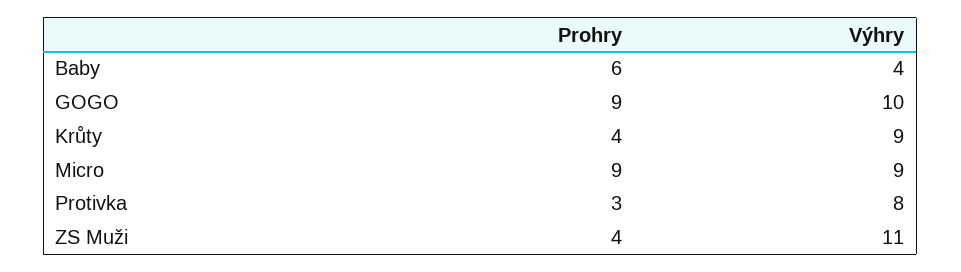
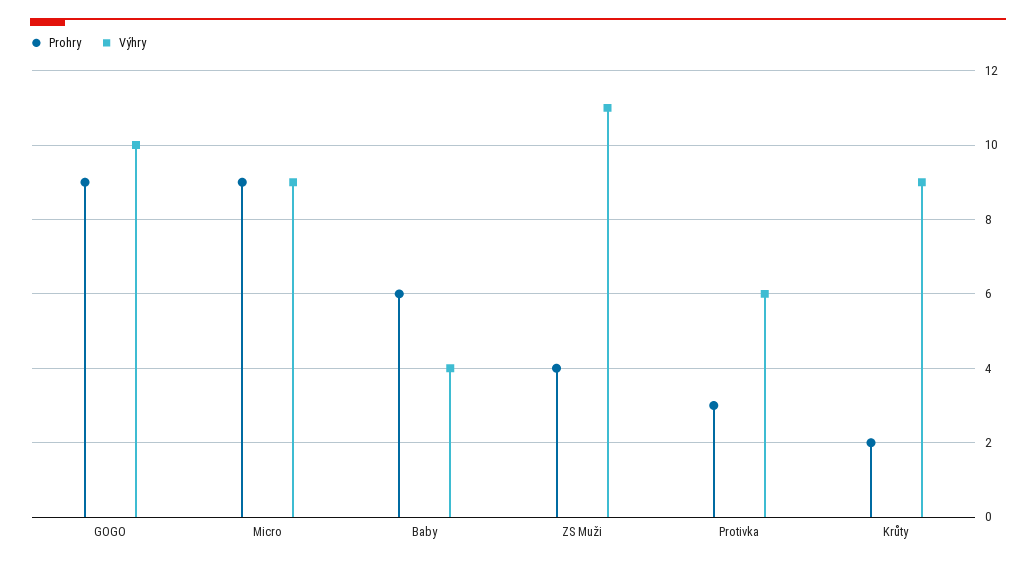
  {
    "Prohry": {
      "Baby": 6,
      "GOGO": 9,
-     "Krůty": 4,
+     "Krůty": 2,
      "Micro": 9,
      "Protivka": 3,
      "ZS Muži": 4
    },
    "Výhry": {
      "Baby": 4,
      "GOGO": 10,
      "Krůty": 9,
      "Micro": 9,
-     "Protivka": 8,
+     "Protivka": 6,
      "ZS Muži": 11
    }
  }

